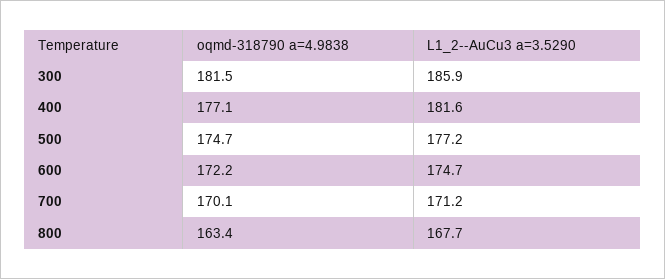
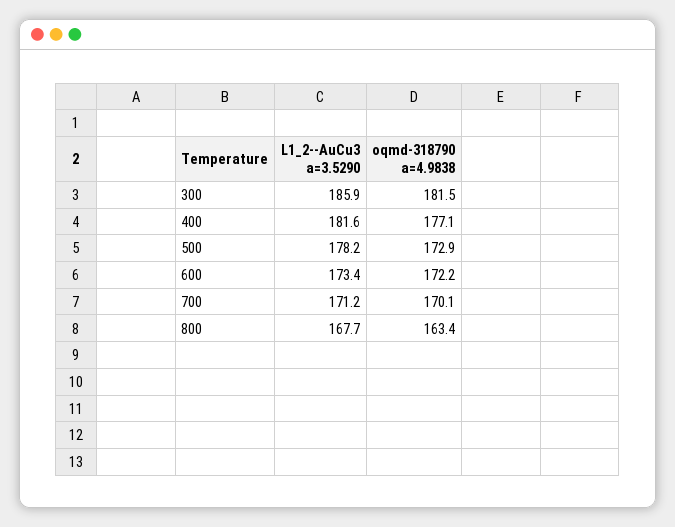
  {
    "oqmd-318790 a=4.9838": {
      "300": 181.5,
      "400": 177.1,
-     "500": 174.7,
+     "500": 172.9,
      "600": 172.2,
      "700": 170.1,
      "800": 163.4
    },
    "L1_2--AuCu3 a=3.5290": {
      "300": 185.9,
      "400": 181.6,
-     "500": 177.2,
+     "500": 178.2,
-     "600": 174.7,
+     "600": 173.4,
      "700": 171.2,
      "800": 167.7
    }
  }

